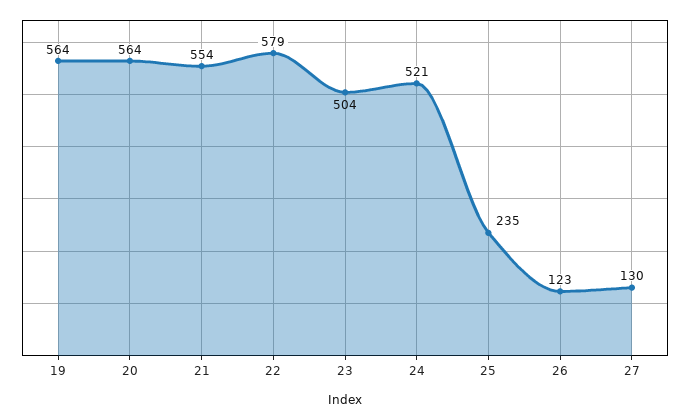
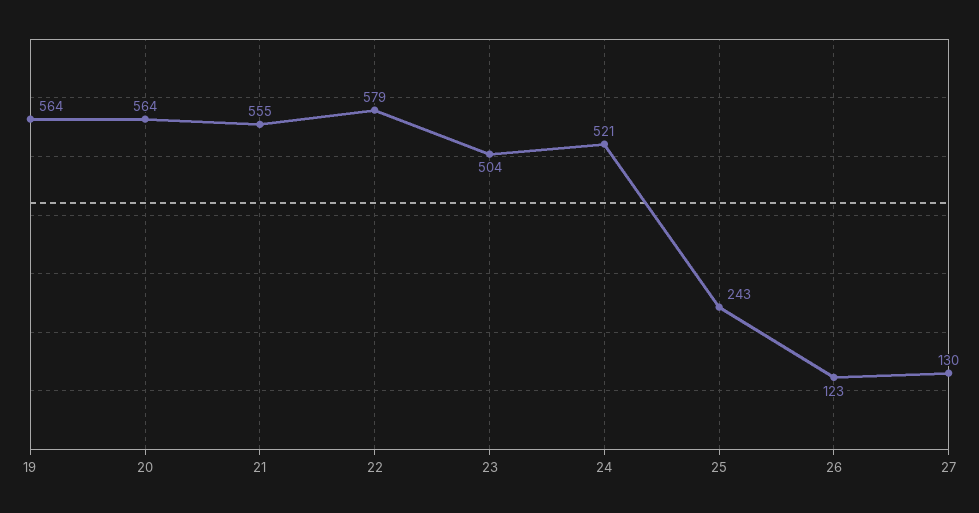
  {
    "19": 564,
    "20": 564,
-   "21": 554,
+   "21": 555,
    "22": 579,
    "23": 504,
    "24": 521,
-   "25": 235,
+   "25": 243,
    "26": 123,
    "27": 130
  }

